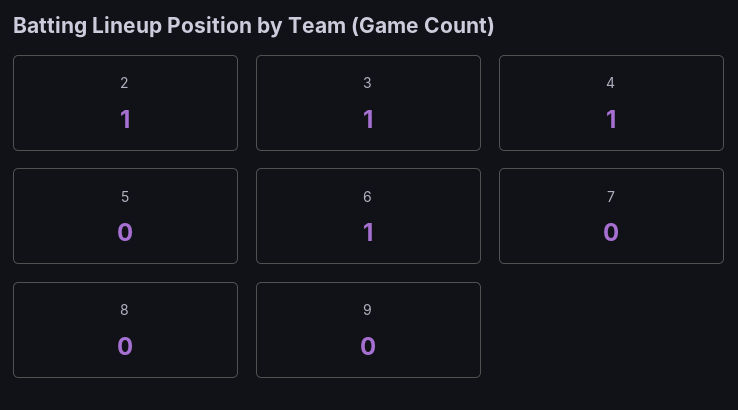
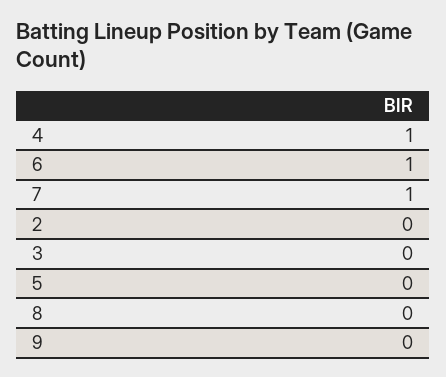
  {
-   "2": 1,
+   "2": 0,
-   "3": 1,
+   "3": 0,
    "4": 1,
    "5": 0,
    "6": 1,
-   "7": 0,
+   "7": 1,
    "8": 0,
    "9": 0
  }

